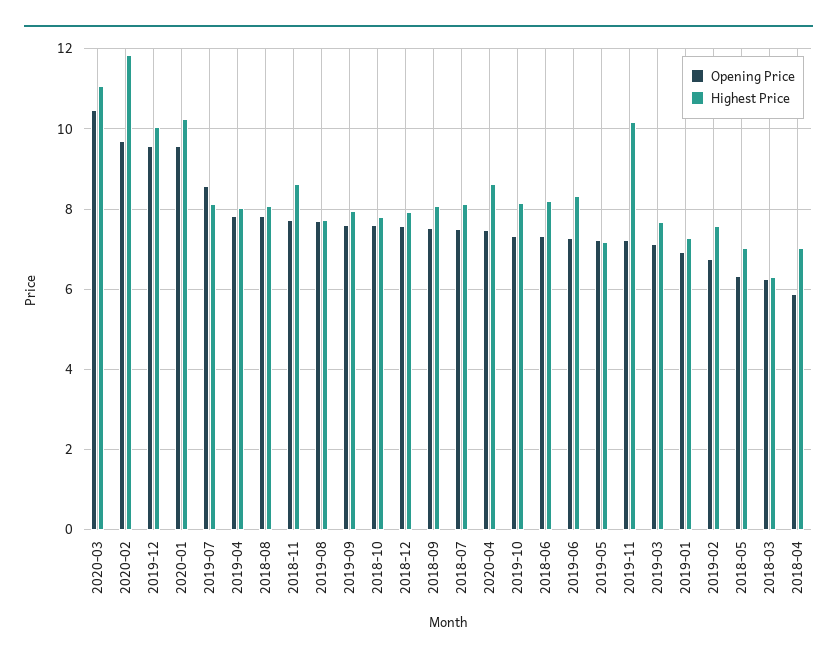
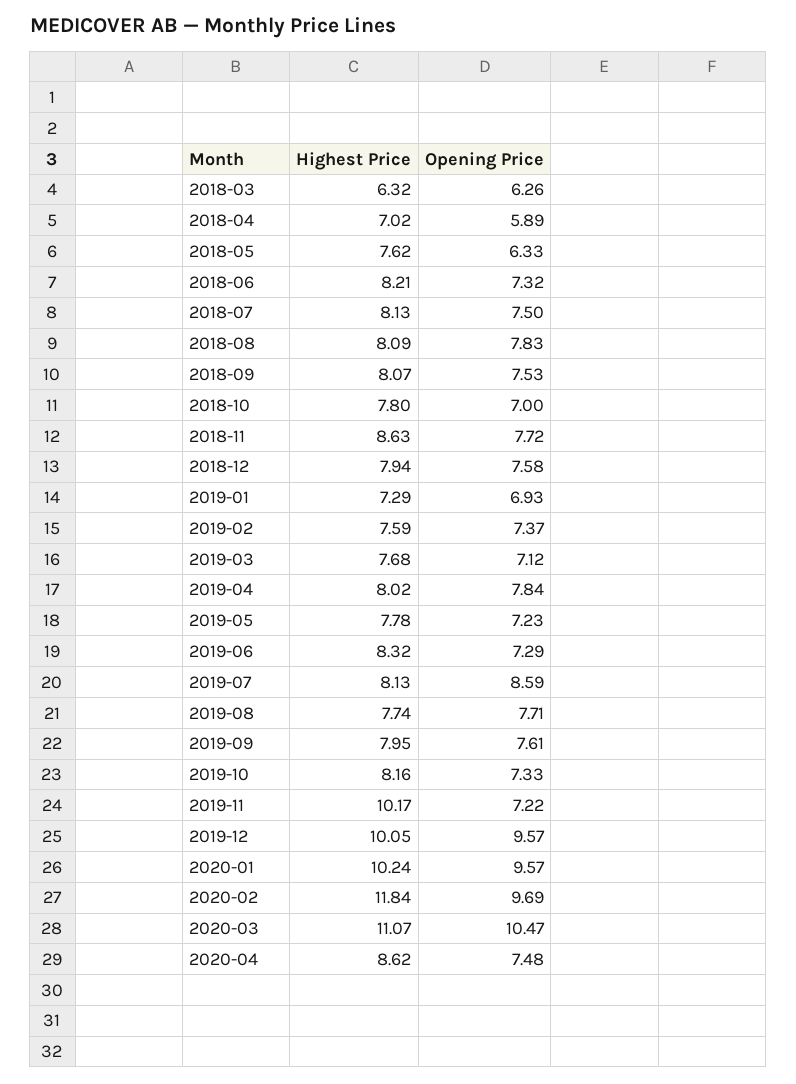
  {
    "Opening Price": {
      "2020-03": 10.47,
      "2020-02": 9.69,
      "2019-12": 9.57,
      "2020-01": 9.57,
      "2019-07": 8.59,
      "2019-04": 7.84,
      "2018-08": 7.83,
      "2018-11": 7.72,
      "2019-08": 7.71,
      "2019-09": 7.61,
-     "2018-10": 7.6,
+     "2018-10": 7,
      "2018-12": 7.58,
      "2018-09": 7.53,
      "2018-07": 7.5,
      "2020-04": 7.48,
      "2019-10": 7.33,
      "2018-06": 7.32,
      "2019-06": 7.29,
      "2019-05": 7.23,
      "2019-11": 7.22,
      "2019-03": 7.12,
      "2019-01": 6.93,
-     "2019-02": 6.8,
+     "2019-02": 7.37,
      "2018-05": 6.33,
      "2018-03": 6.26,
      "2018-04": 5.89
    },
    "Highest Price": {
      "2020-03": 11.07,
      "2020-02": 11.84,
      "2019-12": 10.05,
      "2020-01": 10.24,
      "2019-07": 8.13,
      "2019-04": 8.02,
      "2018-08": 8.09,
      "2018-11": 8.63,
      "2019-08": 7.74,
      "2019-09": 7.95,
      "2018-10": 7.8,
      "2018-12": 7.94,
      "2018-09": 8.07,
      "2018-07": 8.13,
      "2020-04": 8.62,
      "2019-10": 8.16,
      "2018-06": 8.21,
      "2019-06": 8.32,
-     "2019-05": 7.2,
+     "2019-05": 7.78,
      "2019-11": 10.17,
      "2019-03": 7.68,
      "2019-01": 7.29,
      "2019-02": 7.59,
-     "2018-05": 7,
+     "2018-05": 7.62,
      "2018-03": 6.32,
      "2018-04": 7.02
    }
  }

